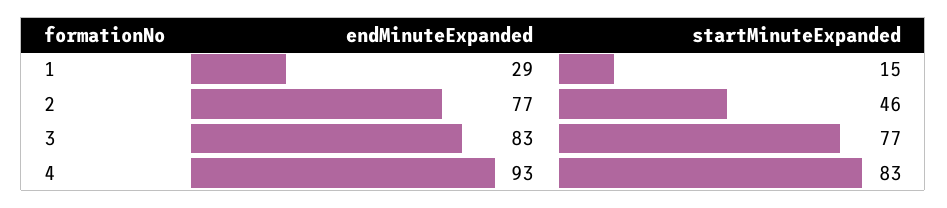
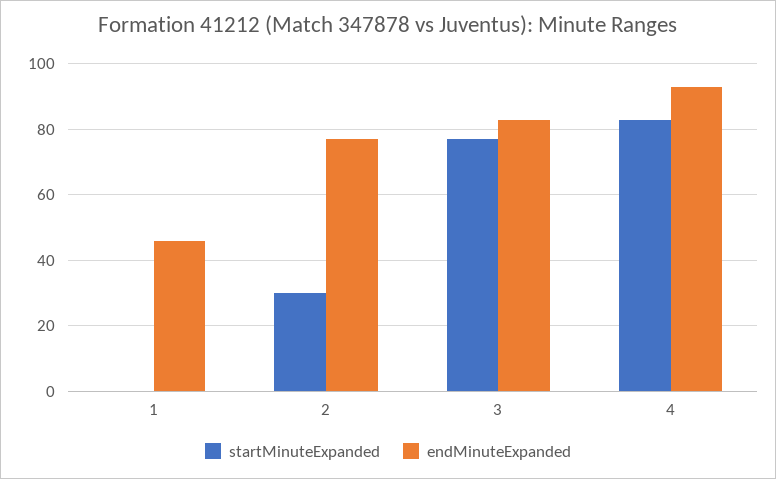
  {
    "endMinuteExpanded": {
-     "1": 29,
+     "1": 45,
      "2": 77,
      "3": 83,
      "4": 93
    },
    "startMinuteExpanded": {
-     "1": 15,
+     "1": 0,
-     "2": 46,
+     "2": 30,
      "3": 77,
      "4": 83
    }
  }

